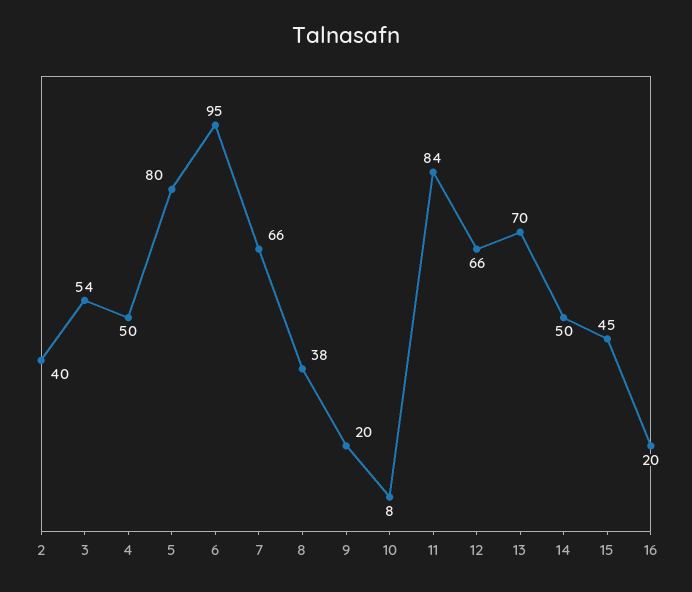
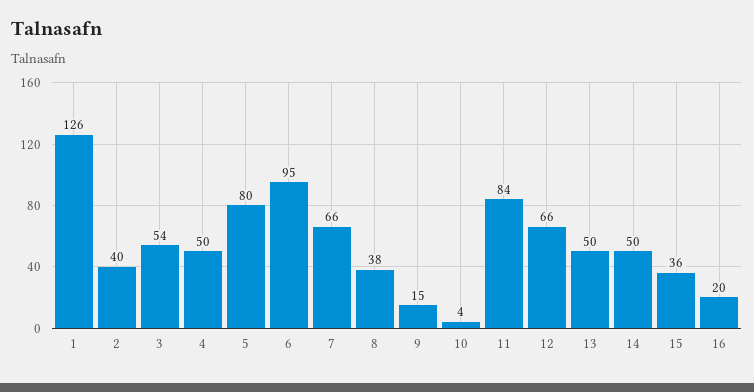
  {
    "2": 40,
    "3": 54,
    "4": 50,
    "5": 80,
    "6": 95,
    "7": 66,
    "8": 38,
-   "9": 20,
+   "9": 15,
-   "10": 8,
+   "10": 4,
    "11": 84,
    "12": 66,
-   "13": 70,
+   "13": 50,
    "14": 50,
-   "15": 45,
+   "15": 36,
-   "16": 20
+   "16": 20,
+   "1": 126
  }

